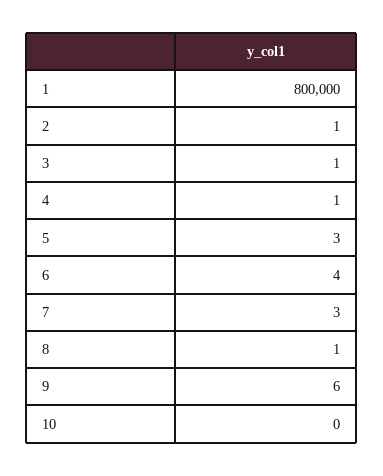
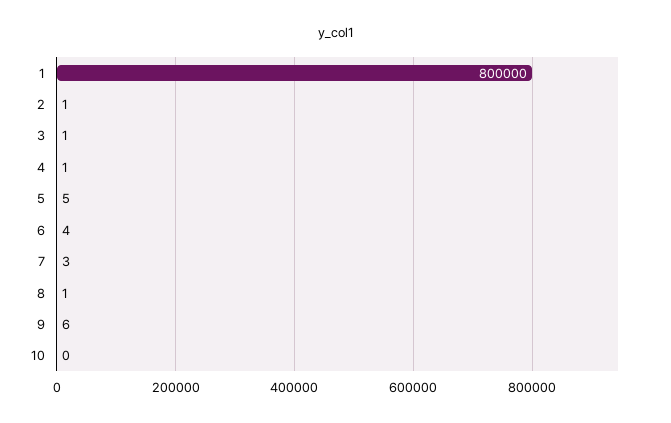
  {
    "1": 800000,
    "2": 1,
    "3": 1,
    "4": 1,
-   "5": 3,
+   "5": 5,
    "6": 4,
    "7": 3,
    "8": 1,
    "9": 6,
    "10": 0
  }

